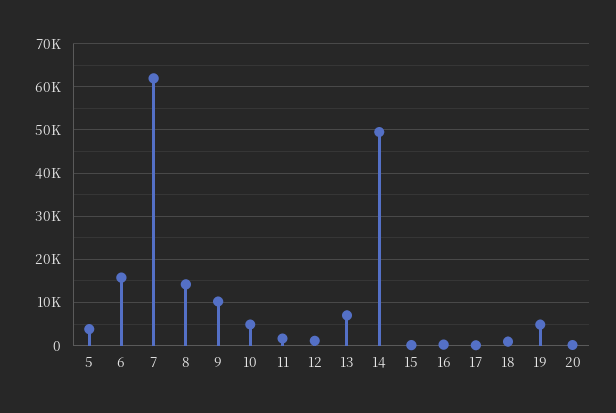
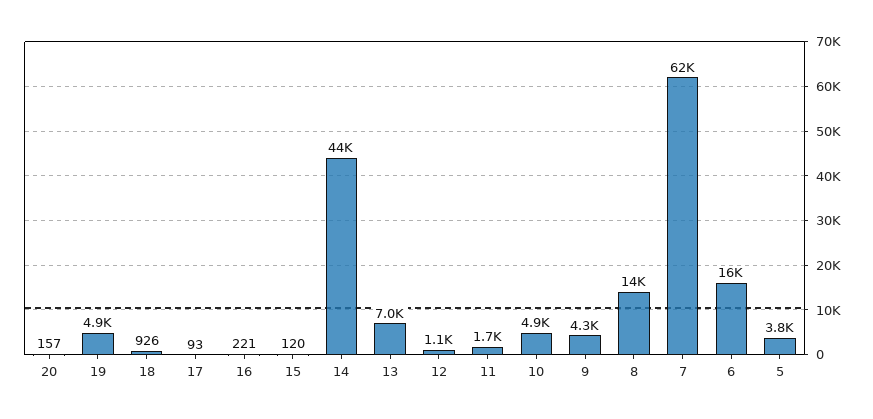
  {
    "5": 3800,
    "6": 16000,
    "7": 62000,
    "8": 14000,
-   "9": 10000,
+   "9": 4300,
    "10": 4900,
    "11": 1700,
    "12": 1100,
    "13": 7000,
-   "14": 50000,
+   "14": 44000,
    "15": 120,
    "16": 221,
    "17": 93,
    "18": 926,
    "19": 4900,
    "20": 157
  }

